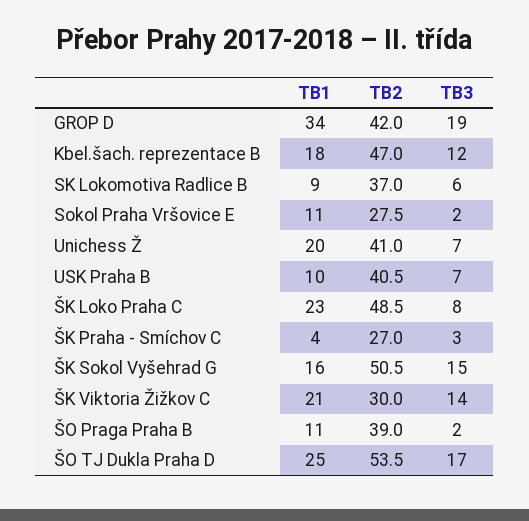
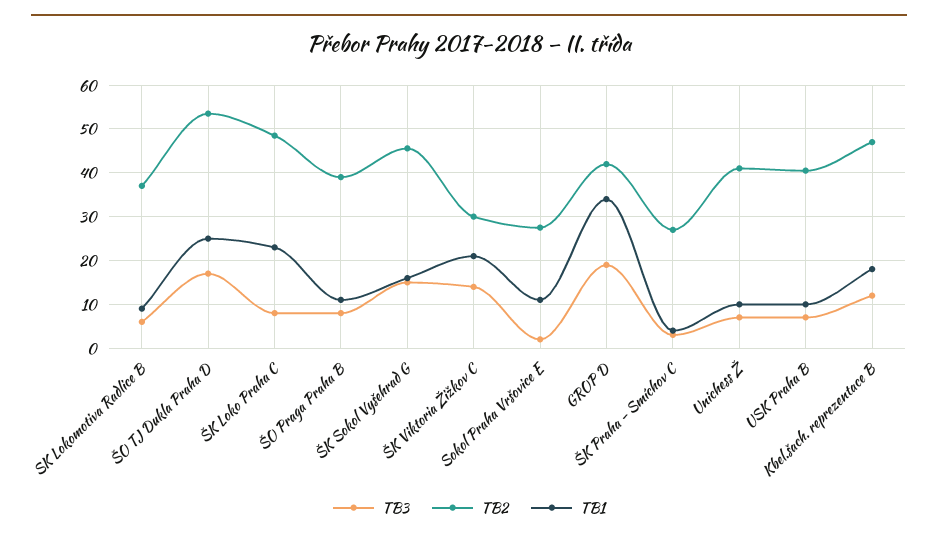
  {
    "TB1": {
      "GROP D": 34,
      "Kbel.šach. reprezentace B": 18,
      "SK Lokomotiva Radlice B": 9,
      "Sokol Praha Vršovice E": 11,
-     "Unichess Ž": 20,
+     "Unichess Ž": 10,
      "USK Praha B": 10,
      "ŠK Loko Praha C": 23,
      "ŠK Praha - Smíchov C": 4,
      "ŠK Sokol Vyšehrad G": 16,
      "ŠK Viktoria Žižkov C": 21,
      "ŠO Praga Praha B": 11,
      "ŠO TJ Dukla Praha D": 25
    },
    "TB2": {
      "GROP D": 42,
      "Kbel.šach. reprezentace B": 47,
      "SK Lokomotiva Radlice B": 37,
      "Sokol Praha Vršovice E": 27.5,
      "Unichess Ž": 41,
      "USK Praha B": 40.5,
      "ŠK Loko Praha C": 48.5,
      "ŠK Praha - Smíchov C": 27,
-     "ŠK Sokol Vyšehrad G": 50.5,
+     "ŠK Sokol Vyšehrad G": 46,
      "ŠK Viktoria Žižkov C": 30,
      "ŠO Praga Praha B": 39,
      "ŠO TJ Dukla Praha D": 53.5
    },
    "TB3": {
      "GROP D": 19,
      "Kbel.šach. reprezentace B": 12,
      "SK Lokomotiva Radlice B": 6,
      "Sokol Praha Vršovice E": 2,
      "Unichess Ž": 7,
      "USK Praha B": 7,
      "ŠK Loko Praha C": 8,
      "ŠK Praha - Smíchov C": 3,
      "ŠK Sokol Vyšehrad G": 15,
      "ŠK Viktoria Žižkov C": 14,
-     "ŠO Praga Praha B": 2,
+     "ŠO Praga Praha B": 8,
      "ŠO TJ Dukla Praha D": 17
    }
  }

